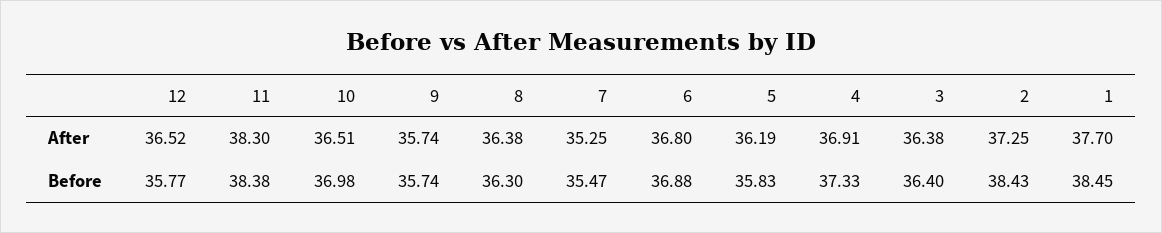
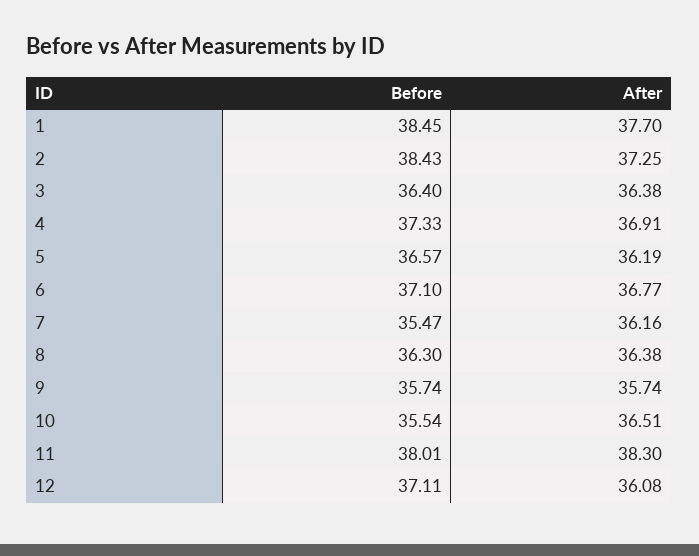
  {
    "12": {
-     "After": 36.52,
+     "After": 36.08,
-     "Before": 35.77
+     "Before": 37.11
    },
    "11": {
      "After": 38.3,
-     "Before": 38.38
+     "Before": 38.01
    },
    "10": {
      "After": 36.51,
-     "Before": 36.98
+     "Before": 35.54
    },
    "9": {
      "After": 35.74,
      "Before": 35.74
    },
    "8": {
      "After": 36.38,
      "Before": 36.3
    },
    "7": {
-     "After": 35.25,
+     "After": 36.16,
      "Before": 35.47
    },
    "6": {
-     "After": 36.8,
+     "After": 36.77,
-     "Before": 36.88
+     "Before": 37.1
    },
    "5": {
      "After": 36.19,
-     "Before": 35.83
+     "Before": 36.57
    },
    "4": {
      "After": 36.91,
      "Before": 37.33
    },
    "3": {
      "After": 36.38,
      "Before": 36.4
    },
    "2": {
      "After": 37.25,
      "Before": 38.43
    },
    "1": {
      "After": 37.7,
      "Before": 38.45
    }
  }

